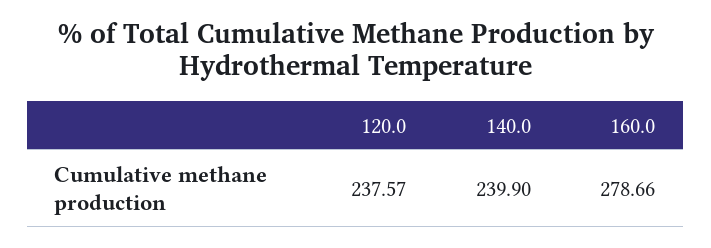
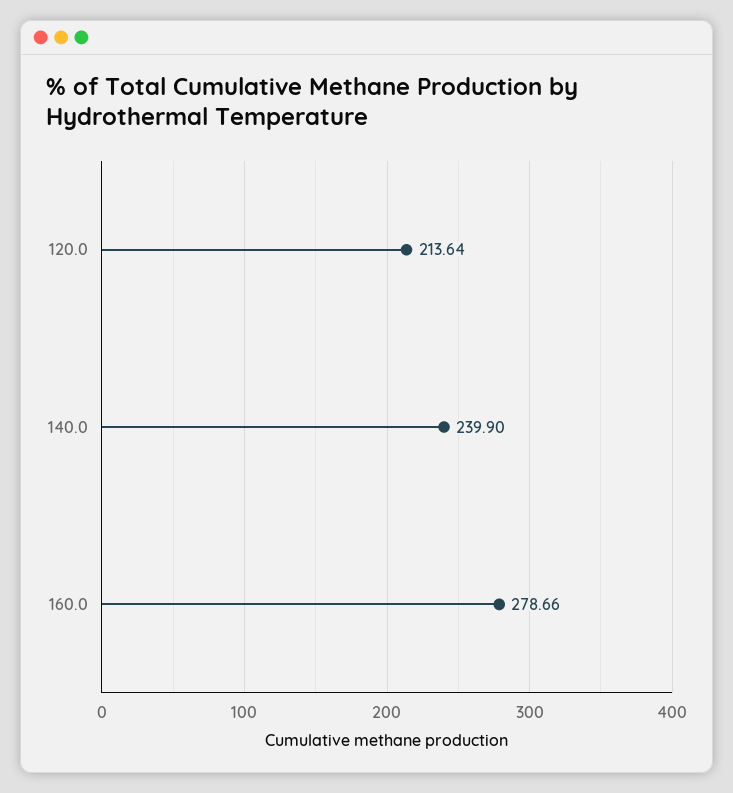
  {
-   "120.0": 237.57,
+   "120.0": 213.64,
    "140.0": 239.9,
    "160.0": 278.66
  }

